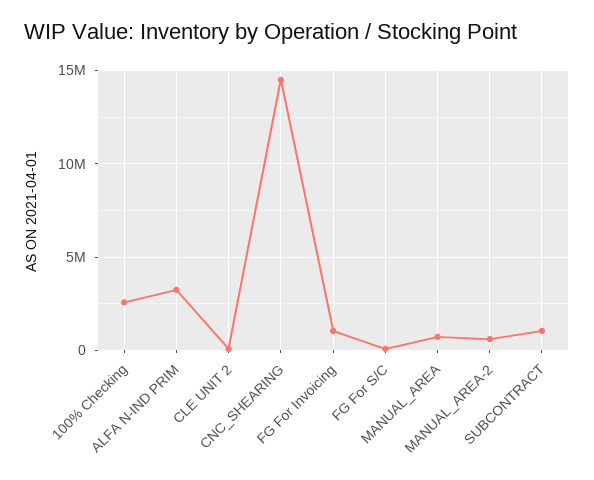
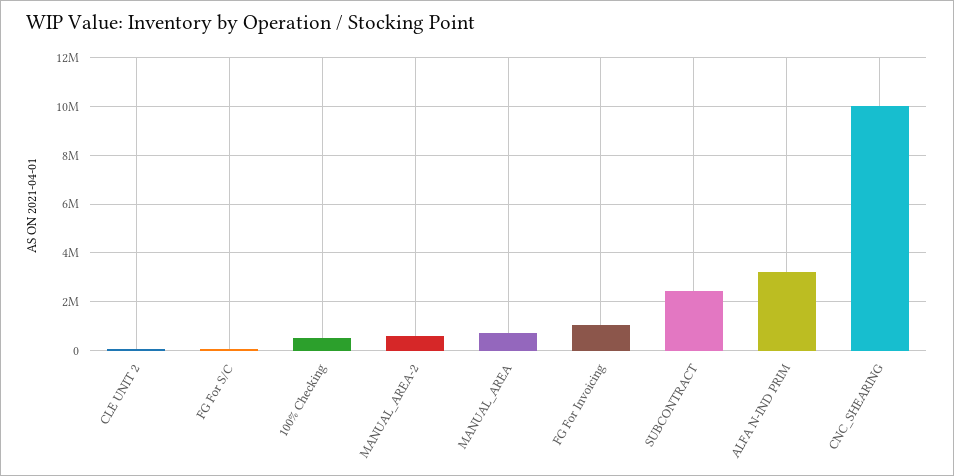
  {
-   "100% Checking": 2500000,
+   "100% Checking": 500000,
    "ALFA N-IND PRIM": 3250000,
    "CLE UNIT 2": 0,
-   "CNC_SHEARING": 14500000,
+   "CNC_SHEARING": 10000000,
    "FG For Invoicing": 1000000,
    "FG For S/C": 0,
    "MANUAL_AREA": 750000,
    "MANUAL_AREA-2": 500000,
-   "SUBCONTRACT": 1000000
+   "SUBCONTRACT": 2500000
  }

